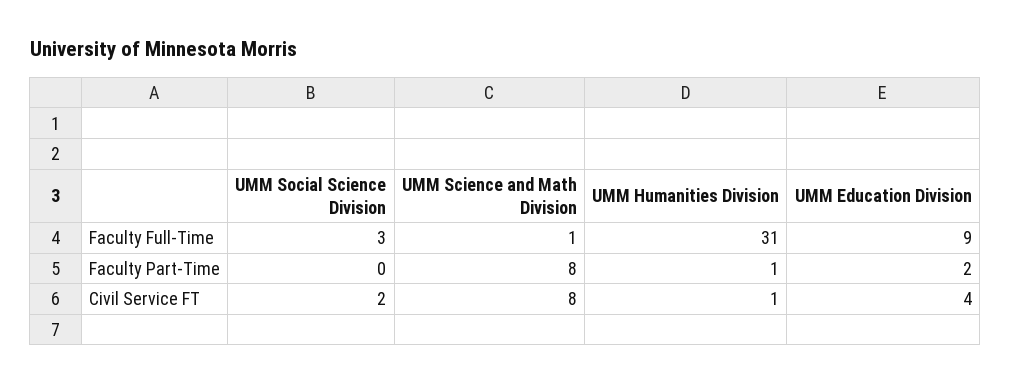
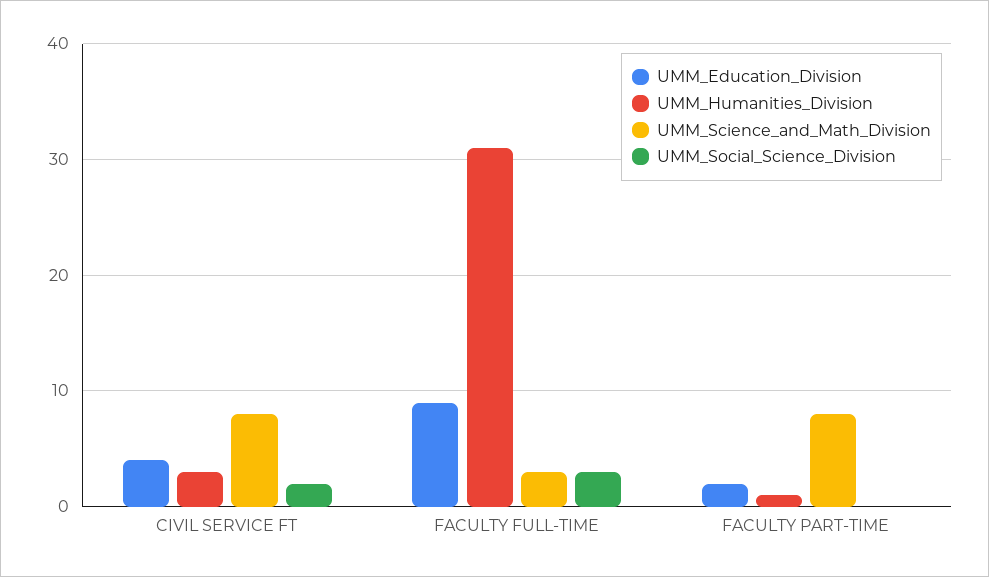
  {
    "UMM Social Science Division": {
      "Faculty Full-Time": 3,
      "Faculty Part-Time": 0,
      "Civil Service FT": 2
    },
    "UMM Science and Math Division": {
-     "Faculty Full-Time": 1,
+     "Faculty Full-Time": 3,
      "Faculty Part-Time": 8,
      "Civil Service FT": 8
    },
    "UMM Humanities Division": {
      "Faculty Full-Time": 31,
      "Faculty Part-Time": 1,
-     "Civil Service FT": 1
+     "Civil Service FT": 3
    },
    "UMM Education Division": {
      "Faculty Full-Time": 9,
      "Faculty Part-Time": 2,
      "Civil Service FT": 4
    }
  }

